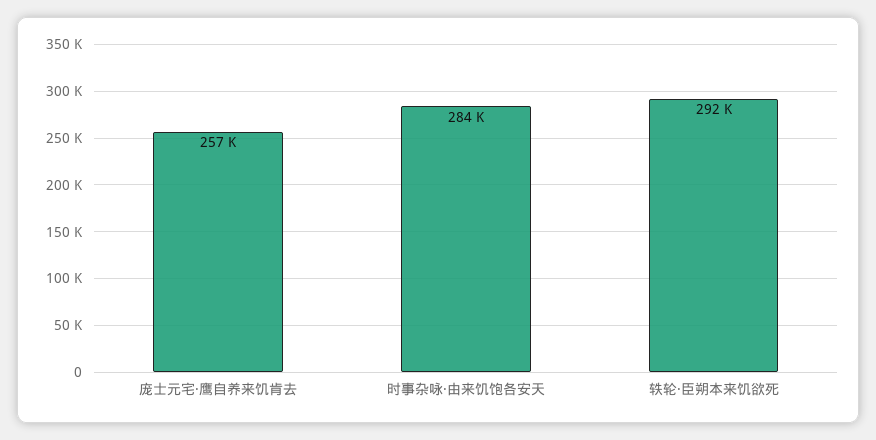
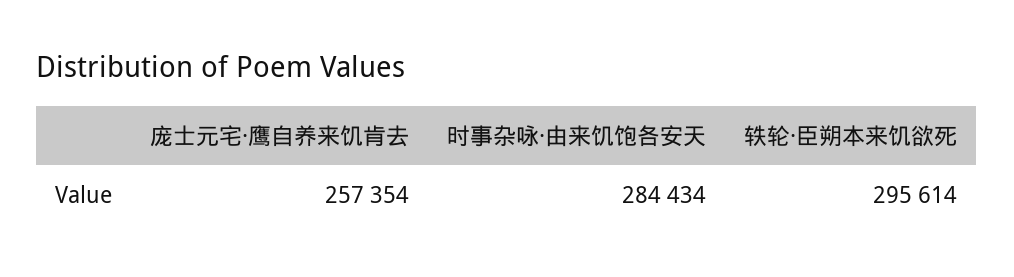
  {
    "庞士元宅·鹰自养来饥肯去": 257354,
    "时事杂咏·由来饥饱各安天": 284434,
-   "轶轮·臣朔本来饥欲死": 292000
+   "轶轮·臣朔本来饥欲死": 295614
  }

